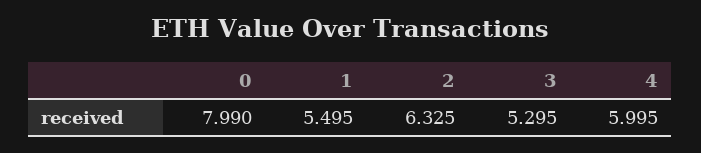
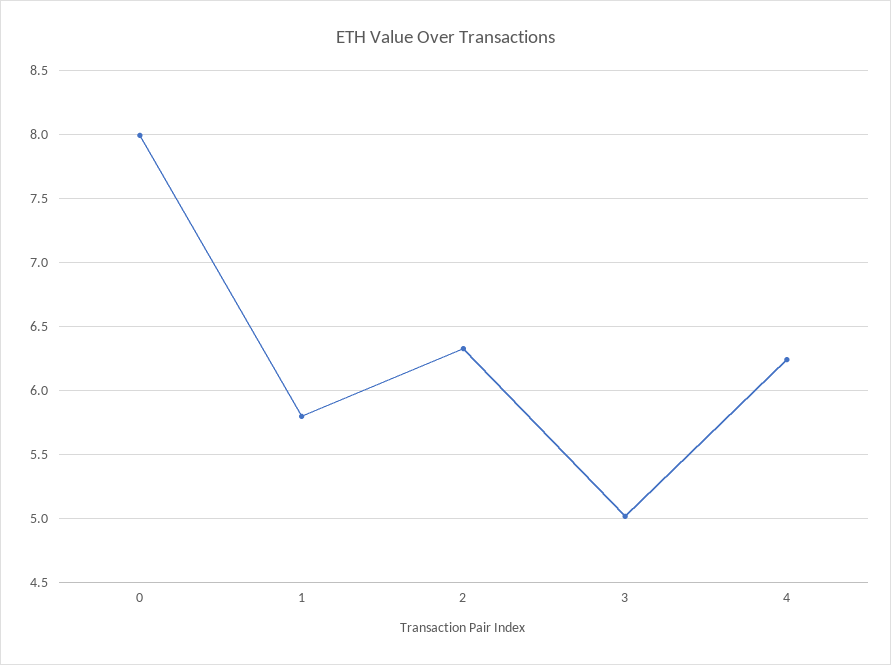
  {
    "0": 7.99,
-   "1": 5.495,
+   "1": 5.8,
    "2": 6.325,
-   "3": 5.295,
+   "3": 5,
-   "4": 5.995
+   "4": 6.25
  }

